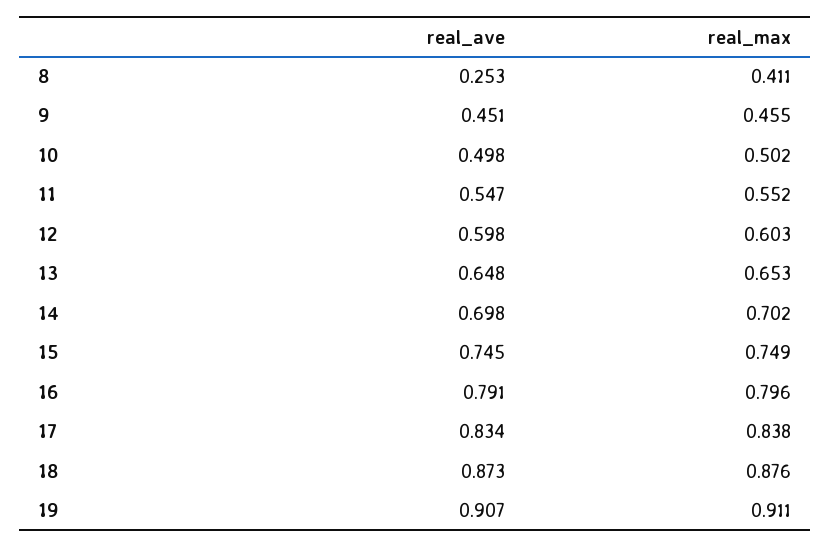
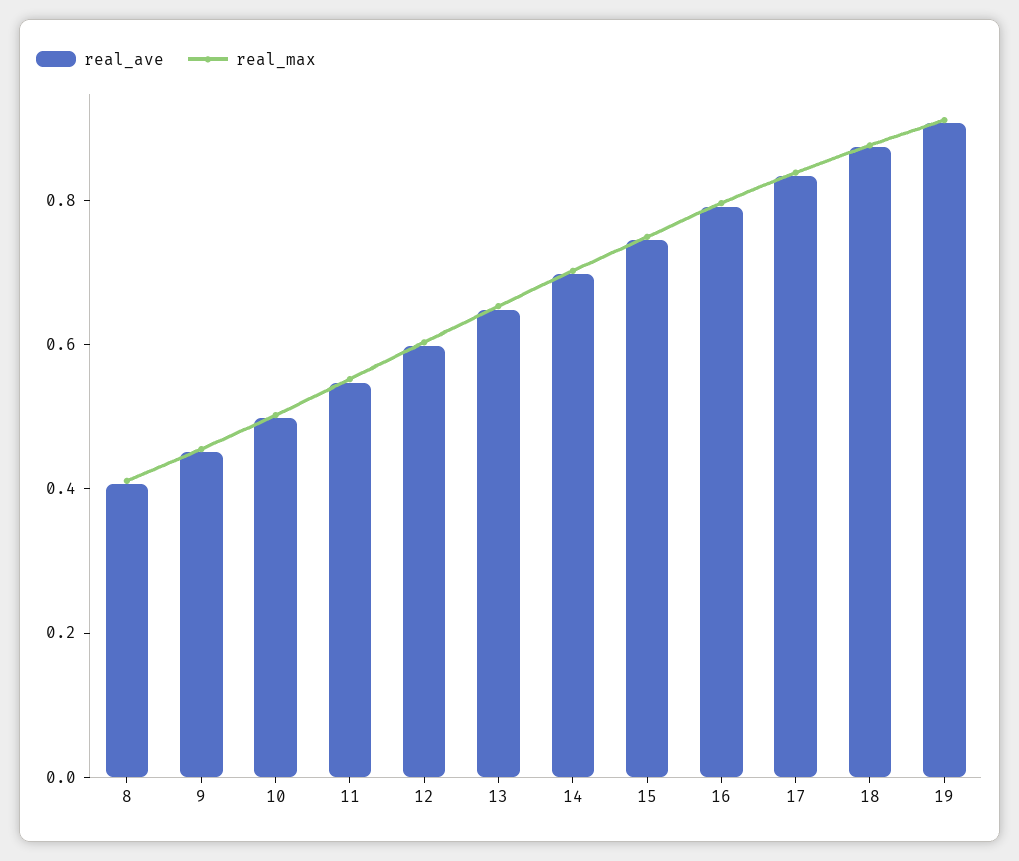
  {
    "real_ave": {
-     "8": 0.253,
+     "8": 0.4,
      "9": 0.451,
      "10": 0.498,
      "11": 0.547,
      "12": 0.598,
      "13": 0.648,
      "14": 0.698,
      "15": 0.745,
      "16": 0.791,
      "17": 0.834,
      "18": 0.873,
      "19": 0.907
    },
    "real_max": {
      "8": 0.411,
      "9": 0.455,
      "10": 0.502,
      "11": 0.552,
      "12": 0.603,
      "13": 0.653,
      "14": 0.702,
      "15": 0.749,
      "16": 0.796,
      "17": 0.838,
      "18": 0.876,
      "19": 0.911
    }
  }

